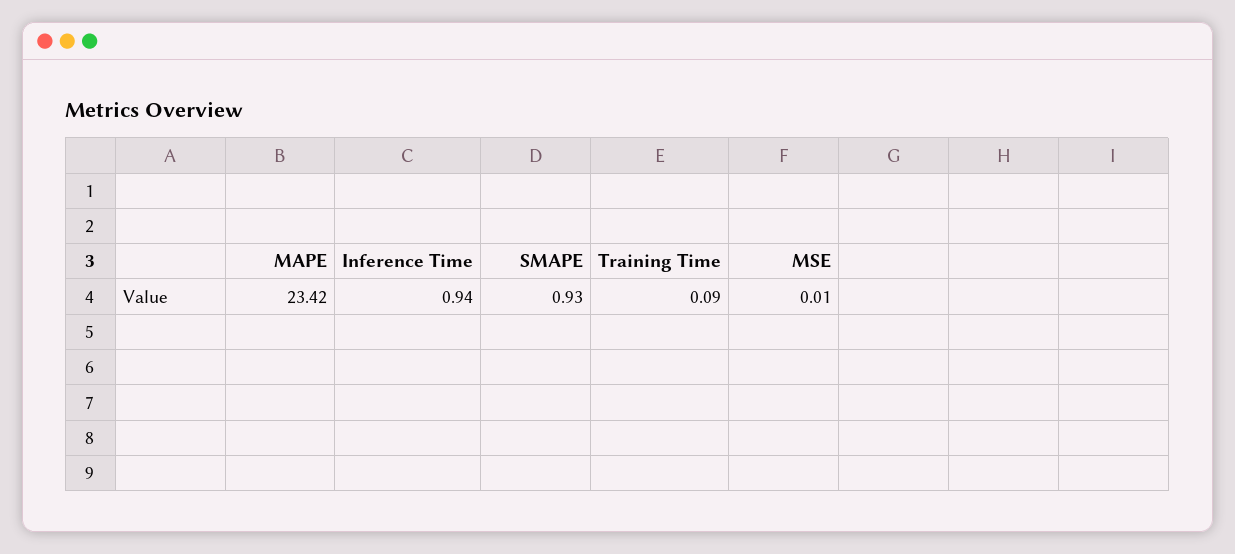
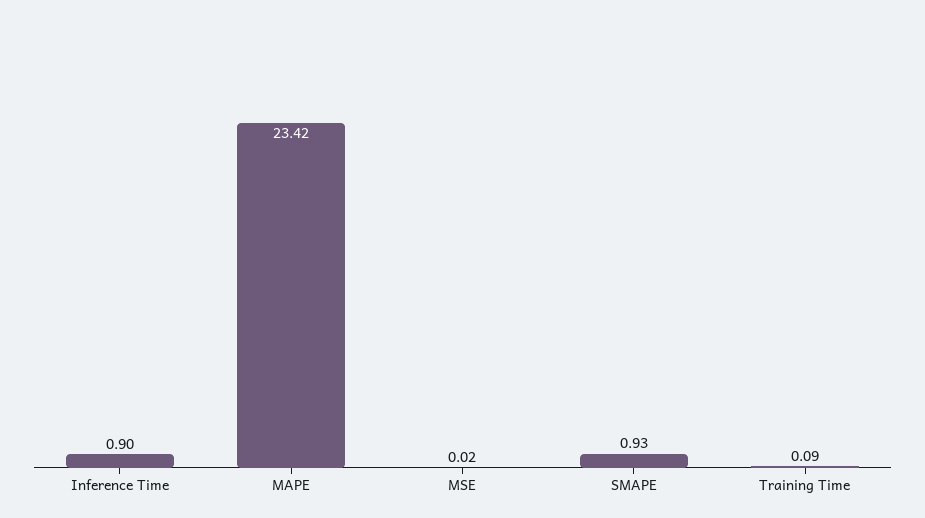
  {
    "MAPE": 23.42,
-   "Inference Time": 0.94,
+   "Inference Time": 0.9,
    "SMAPE": 0.93,
    "Training Time": 0.09,
-   "MSE": 0.01
+   "MSE": 0.02
  }

